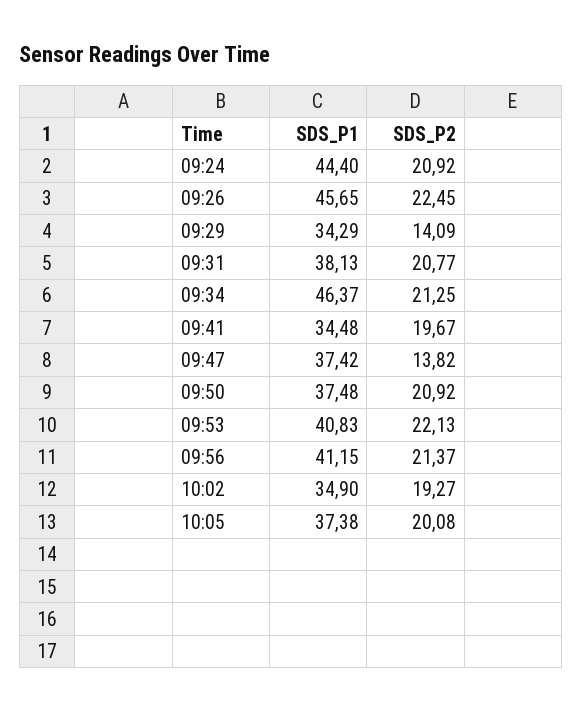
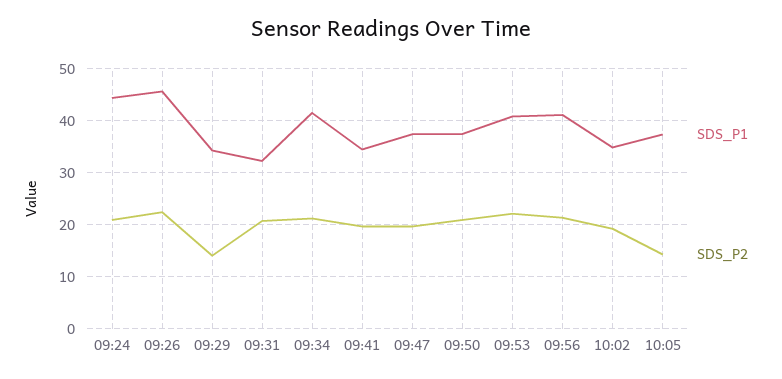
  {
    "SDS_P1": {
      "09:24": 44.4,
      "09:26": 45.65,
      "09:29": 34.29,
-     "09:31": 38.13,
+     "09:31": 32,
-     "09:34": 46.37,
+     "09:34": 42,
      "09:41": 34.48,
      "09:47": 37.42,
      "09:50": 37.48,
      "09:53": 40.83,
      "09:56": 41.15,
      "10:02": 34.9,
      "10:05": 37.38
    },
    "SDS_P2": {
      "09:24": 20.92,
      "09:26": 22.45,
      "09:29": 14.09,
      "09:31": 20.77,
      "09:34": 21.25,
      "09:41": 19.67,
-     "09:47": 13.82,
+     "09:47": 20,
      "09:50": 20.92,
      "09:53": 22.13,
      "09:56": 21.37,
      "10:02": 19.27,
-     "10:05": 20.08
+     "10:05": 14
    }
  }

